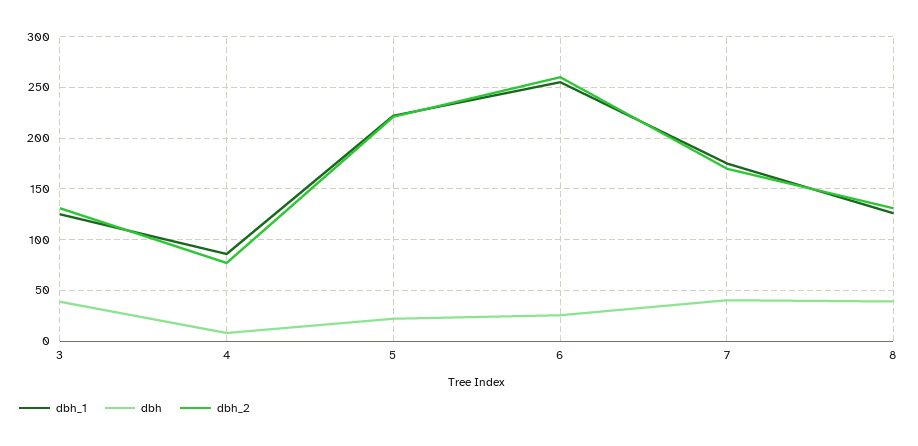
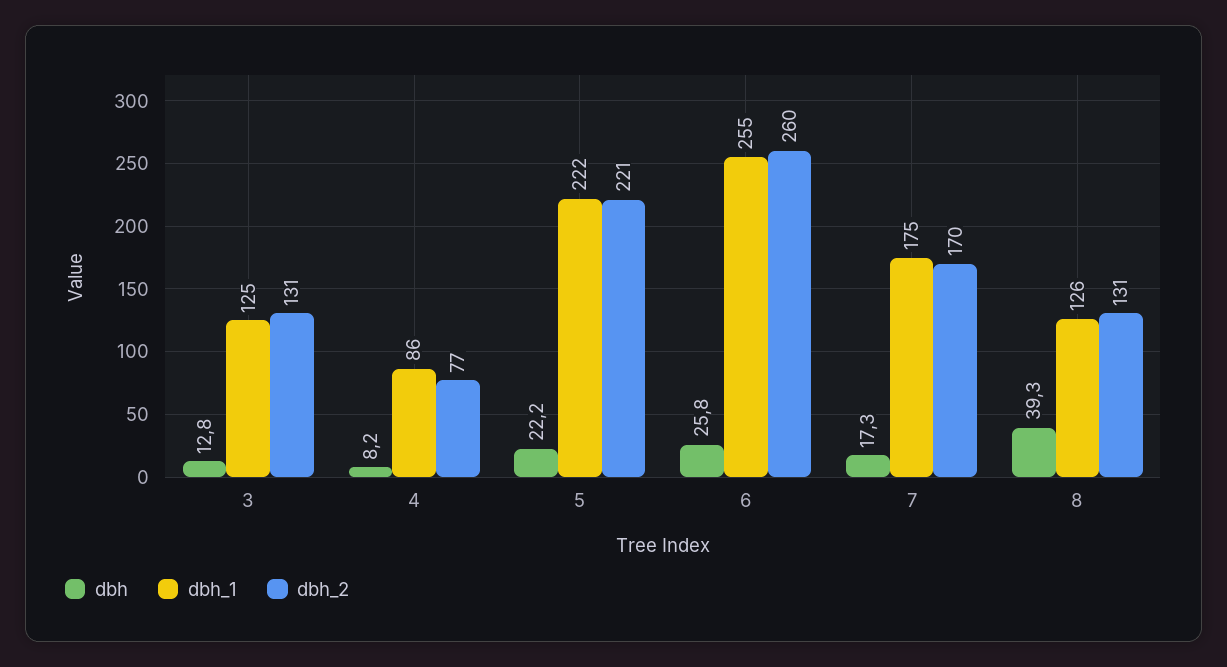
  {
    "dbh_1": {
      "3": 125,
      "4": 86,
      "5": 222,
      "6": 255,
      "7": 175,
      "8": 126
    },
    "dbh": {
-     "3": 40,
+     "3": 12.8,
      "4": 8.2,
      "5": 22.2,
      "6": 25.8,
-     "7": 40,
+     "7": 17.3,
      "8": 39.3
    },
    "dbh_2": {
      "3": 131,
      "4": 77,
      "5": 221,
      "6": 260,
      "7": 170,
      "8": 131
    }
  }

